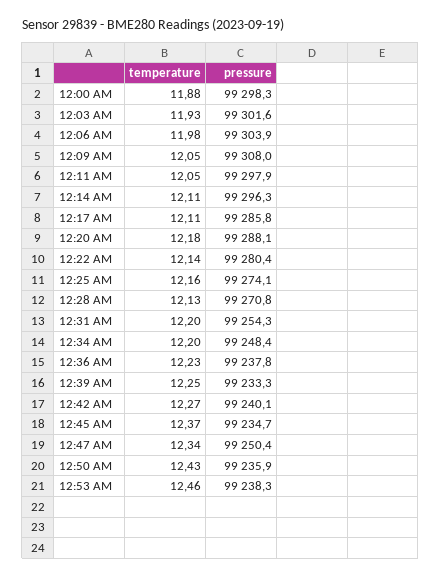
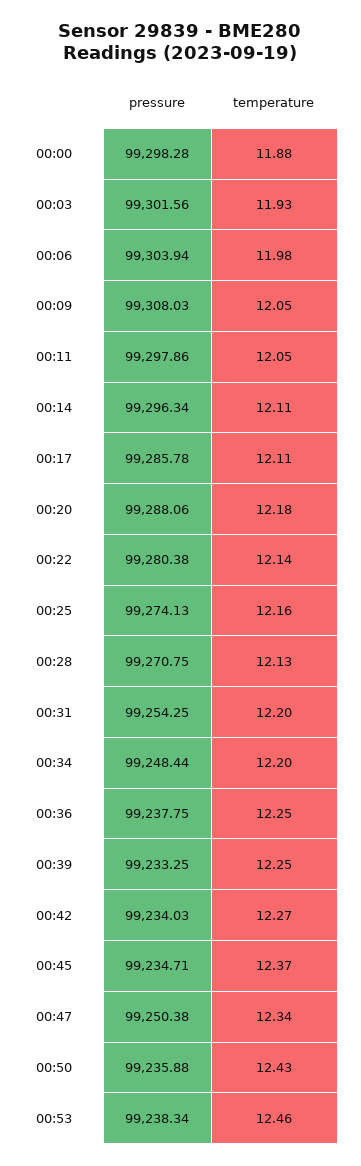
  {
    "temperature": {
      "12:00 AM": 11.88,
      "12:03 AM": 11.93,
      "12:06 AM": 11.98,
      "12:09 AM": 12.05,
      "12:11 AM": 12.05,
      "12:14 AM": 12.11,
      "12:17 AM": 12.11,
      "12:20 AM": 12.18,
      "12:22 AM": 12.14,
      "12:25 AM": 12.16,
      "12:28 AM": 12.13,
      "12:31 AM": 12.2,
      "12:34 AM": 12.2,
-     "12:36 AM": 12.23,
+     "12:36 AM": 12.25,
      "12:39 AM": 12.25,
      "12:42 AM": 12.27,
      "12:45 AM": 12.37,
      "12:47 AM": 12.34,
      "12:50 AM": 12.43,
      "12:53 AM": 12.46
    },
    "pressure": {
      "12:00 AM": 99298.28,
      "12:03 AM": 99301.56,
      "12:06 AM": 99303.94,
      "12:09 AM": 99308.03,
      "12:11 AM": 99297.86,
      "12:14 AM": 99296.34,
      "12:17 AM": 99285.78,
      "12:20 AM": 99288.06,
      "12:22 AM": 99280.38,
      "12:25 AM": 99274.13,
      "12:28 AM": 99270.75,
      "12:31 AM": 99254.25,
      "12:34 AM": 99248.44,
      "12:36 AM": 99237.75,
      "12:39 AM": 99233.25,
-     "12:42 AM": 99240.1,
+     "12:42 AM": 99234.03,
      "12:45 AM": 99234.71,
      "12:47 AM": 99250.38,
      "12:50 AM": 99235.88,
      "12:53 AM": 99238.34
    }
  }

